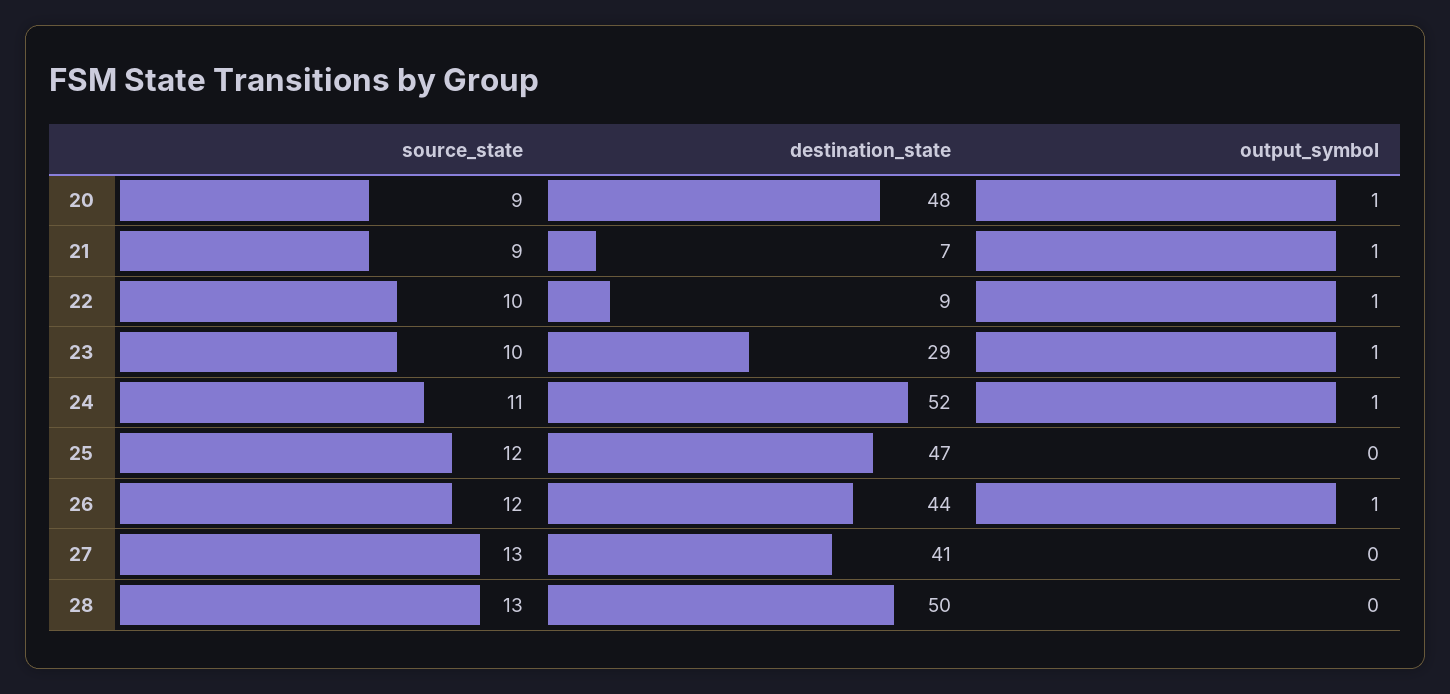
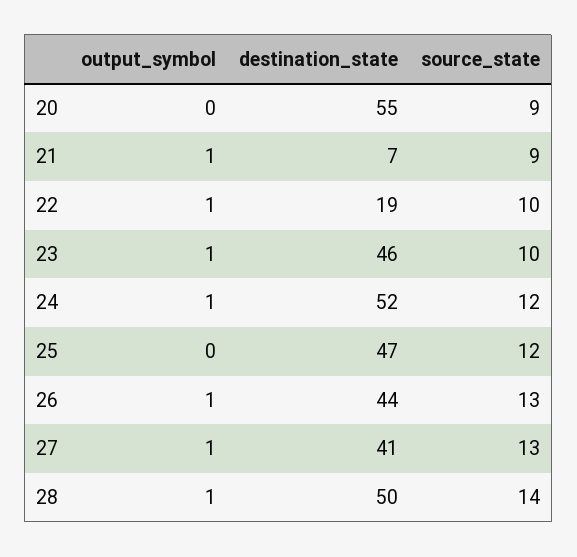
  {
    "source_state": {
      "20": 9,
      "21": 9,
      "22": 10,
      "23": 10,
-     "24": 11,
+     "24": 12,
      "25": 12,
-     "26": 12,
+     "26": 13,
      "27": 13,
-     "28": 13
+     "28": 14
    },
    "destination_state": {
-     "20": 48,
+     "20": 55,
      "21": 7,
-     "22": 9,
+     "22": 19,
-     "23": 29,
+     "23": 46,
      "24": 52,
      "25": 47,
      "26": 44,
      "27": 41,
      "28": 50
    },
    "output_symbol": {
-     "20": 1,
+     "20": 0,
      "21": 1,
      "22": 1,
      "23": 1,
      "24": 1,
      "25": 0,
      "26": 1,
-     "27": 0,
+     "27": 1,
-     "28": 0
+     "28": 1
    }
  }

